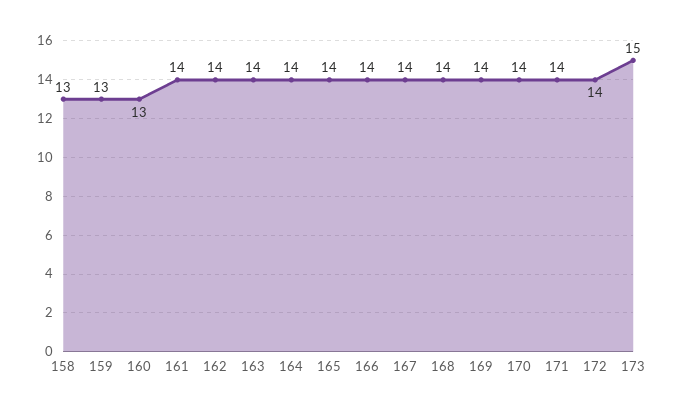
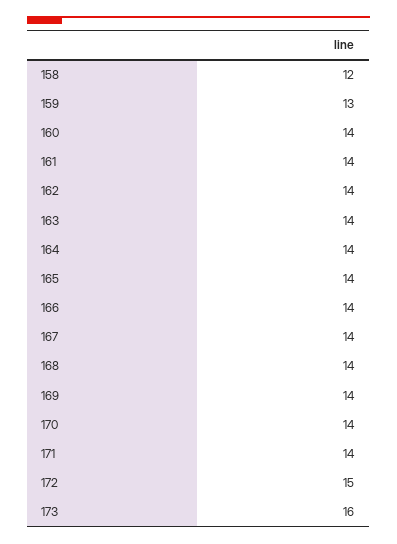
  {
-   "158": 13,
+   "158": 12,
    "159": 13,
-   "160": 13,
+   "160": 14,
    "161": 14,
    "162": 14,
    "163": 14,
    "164": 14,
    "165": 14,
    "166": 14,
    "167": 14,
    "168": 14,
    "169": 14,
    "170": 14,
    "171": 14,
-   "172": 14,
+   "172": 15,
-   "173": 15
+   "173": 16
  }

